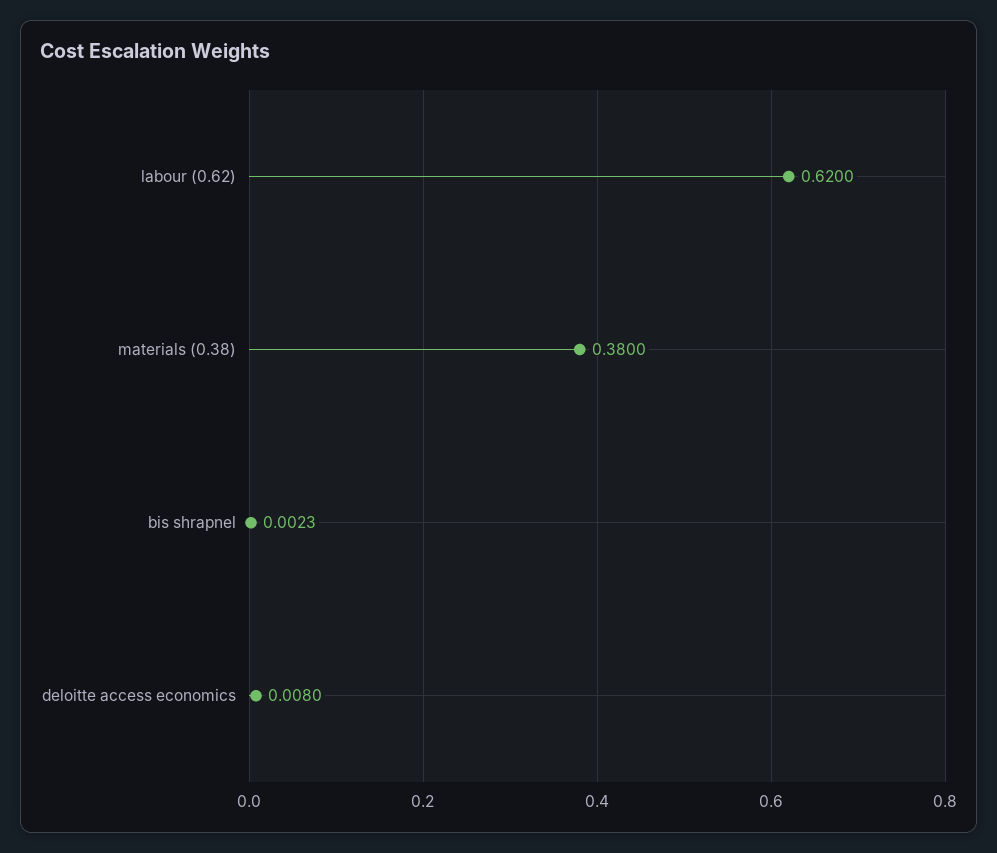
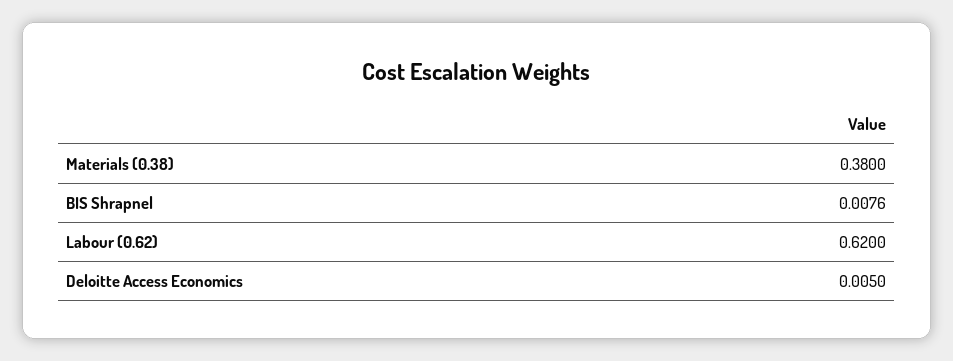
  {
    "labour (0.62)": 0.62,
    "materials (0.38)": 0.38,
-   "bis shrapnel": 0.0023,
+   "bis shrapnel": 0.0076,
-   "deloitte access economics": 0.008
+   "deloitte access economics": 0.005
  }

